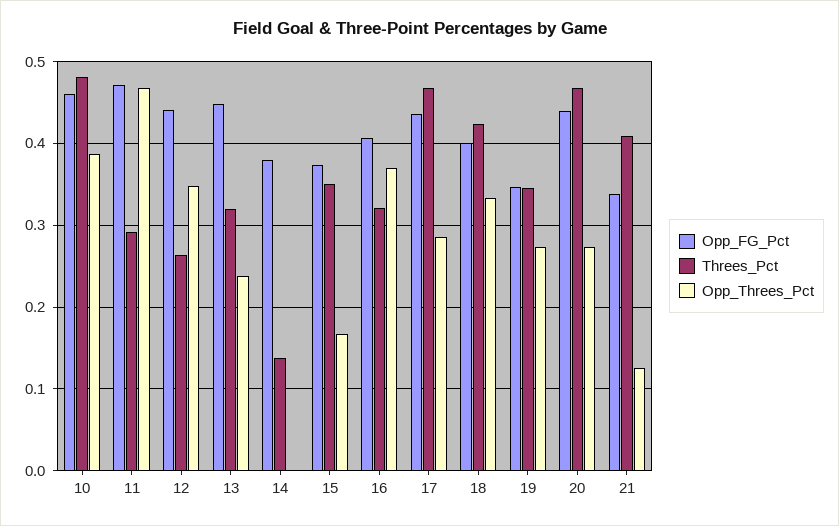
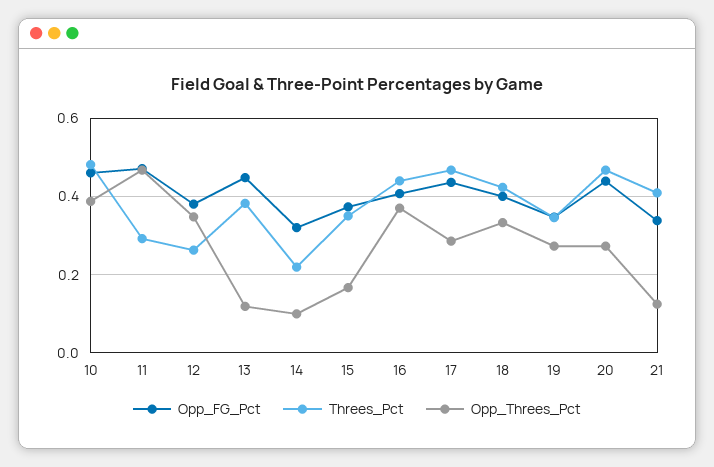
  {
    "Opp_FG_Pct": {
      "10": 0.46,
      "11": 0.47,
-     "12": 0.44,
+     "12": 0.38,
      "13": 0.45,
-     "14": 0.38,
+     "14": 0.32,
      "15": 0.37,
      "16": 0.41,
      "17": 0.44,
      "18": 0.4,
      "19": 0.35,
      "20": 0.44,
      "21": 0.34
    },
    "Threes_Pct": {
      "10": 0.48,
      "11": 0.29,
      "12": 0.26,
-     "13": 0.32,
+     "13": 0.38,
-     "14": 0.14,
+     "14": 0.22,
      "15": 0.35,
-     "16": 0.32,
+     "16": 0.44,
      "17": 0.47,
      "18": 0.42,
      "19": 0.35,
      "20": 0.47,
      "21": 0.41
    },
    "Opp_Threes_Pct": {
      "10": 0.39,
      "11": 0.47,
      "12": 0.35,
-     "13": 0.24,
+     "13": 0.12,
-     "14": 0,
+     "14": 0.1,
      "15": 0.17,
      "16": 0.37,
      "17": 0.29,
      "18": 0.33,
      "19": 0.27,
      "20": 0.27,
      "21": 0.13
    }
  }

